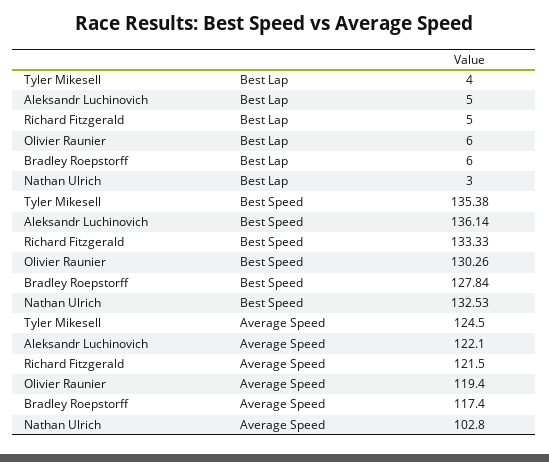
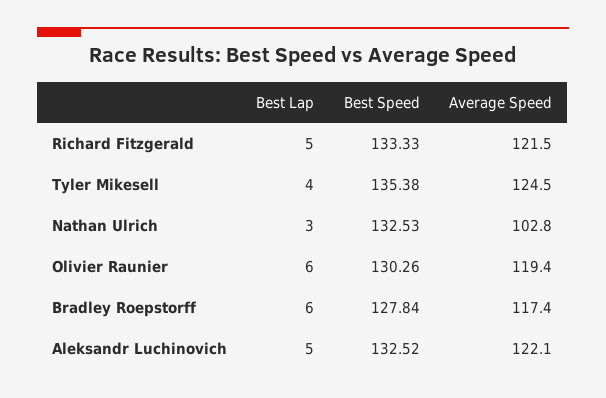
  {
    "Tyler Mikesell": {
      "Best Lap": 4,
      "Best Speed": 135.38,
      "Average Speed": 124.5
    },
    "Aleksandr Luchinovich": {
      "Best Lap": 5,
-     "Best Speed": 136.14,
+     "Best Speed": 132.52,
      "Average Speed": 122.1
    },
    "Richard Fitzgerald": {
      "Best Lap": 5,
      "Best Speed": 133.33,
      "Average Speed": 121.5
    },
    "Olivier Raunier": {
      "Best Lap": 6,
      "Best Speed": 130.26,
      "Average Speed": 119.4
    },
    "Bradley Roepstorff": {
      "Best Lap": 6,
      "Best Speed": 127.84,
      "Average Speed": 117.4
    },
    "Nathan Ulrich": {
      "Best Lap": 3,
      "Best Speed": 132.53,
      "Average Speed": 102.8
    }
  }

